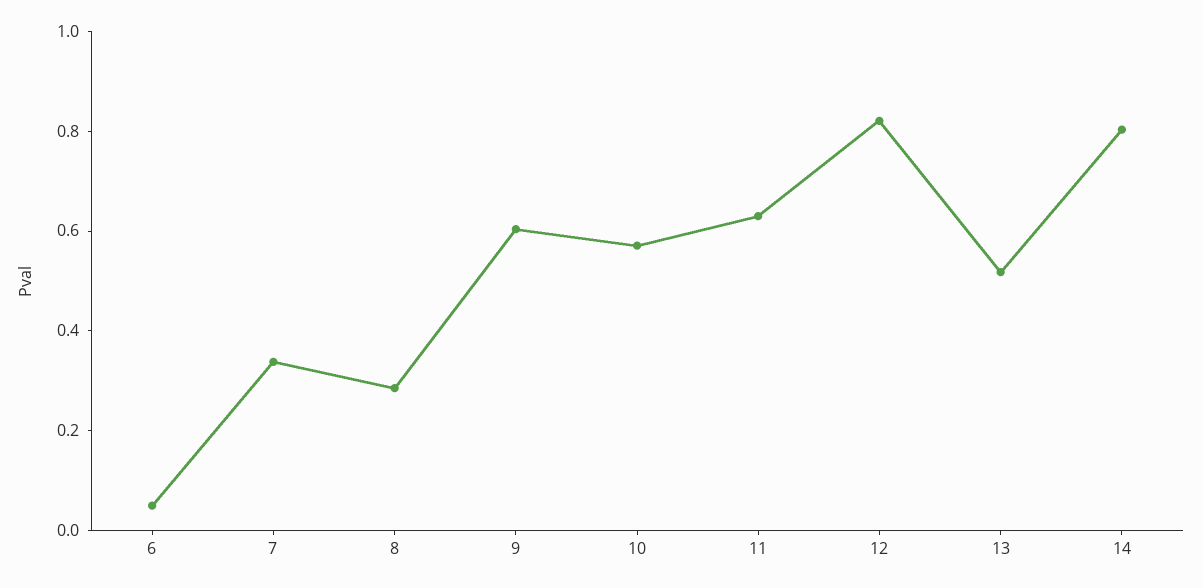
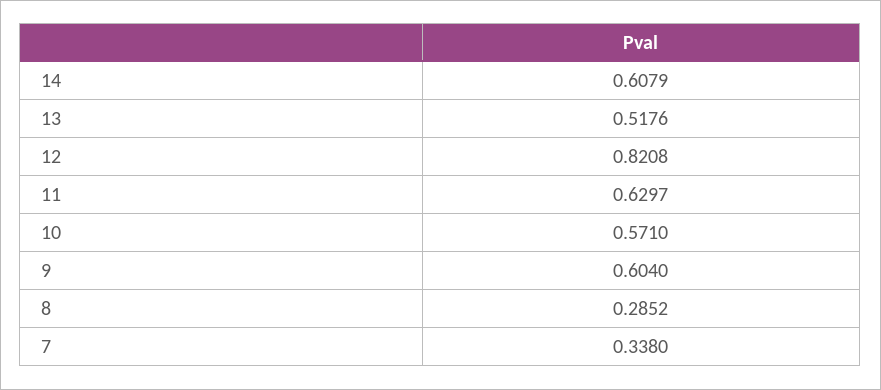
  {
-   "6": 0.05,
    "7": 0.338,
    "8": 0.2852,
    "9": 0.604,
    "10": 0.571,
    "11": 0.6297,
    "12": 0.8208,
    "13": 0.5176,
-   "14": 0.8
+   "14": 0.6079
  }

